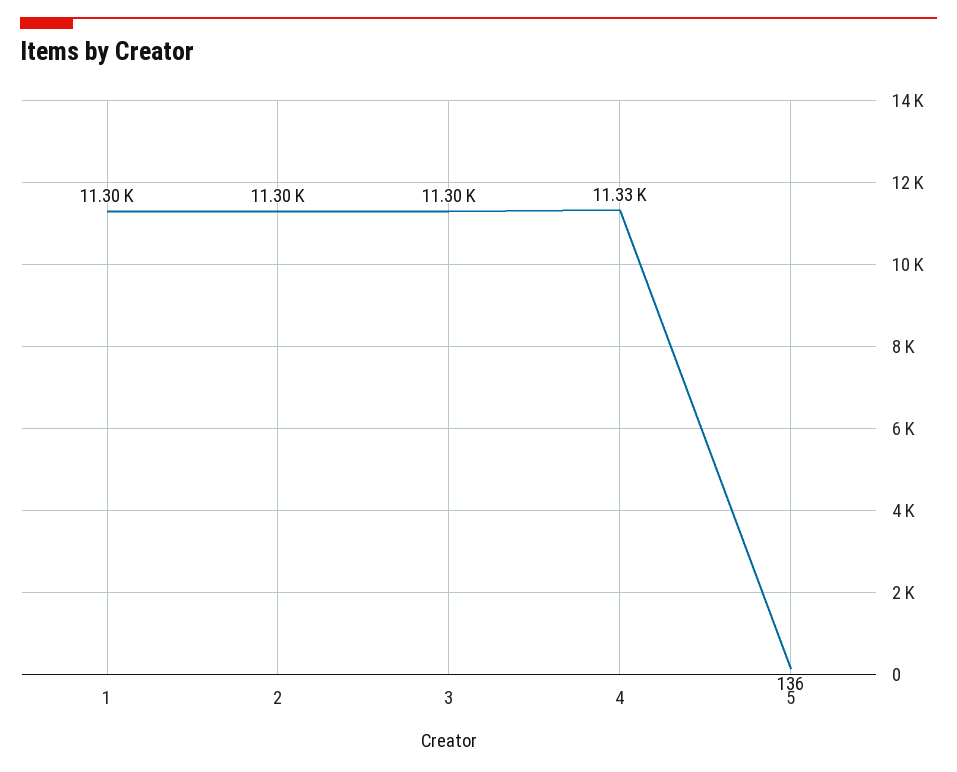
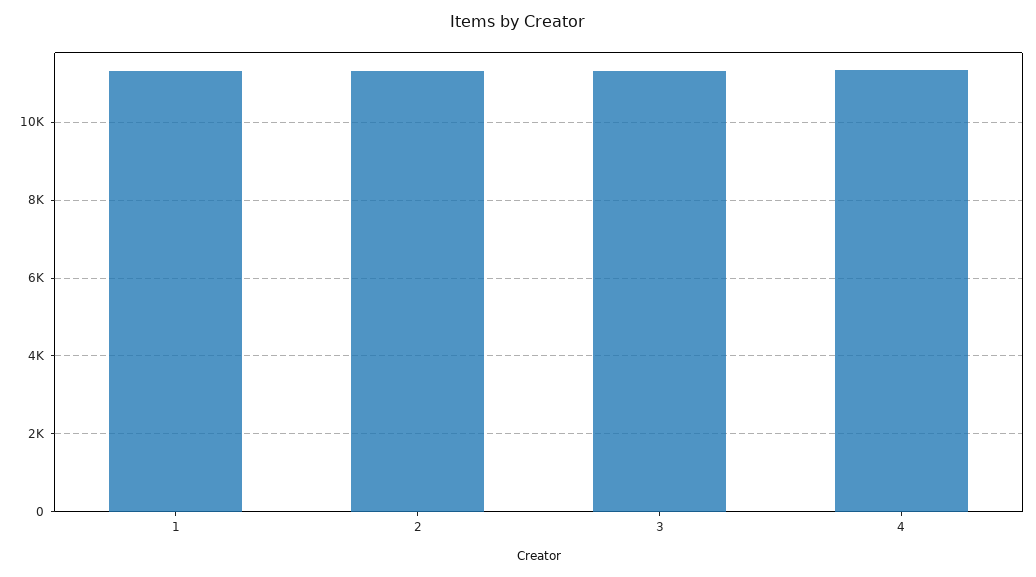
  {
    "1": 11300,
    "2": 11300,
    "3": 11300,
-   "4": 11330,
+   "4": 11330
-   "5": 136
  }

